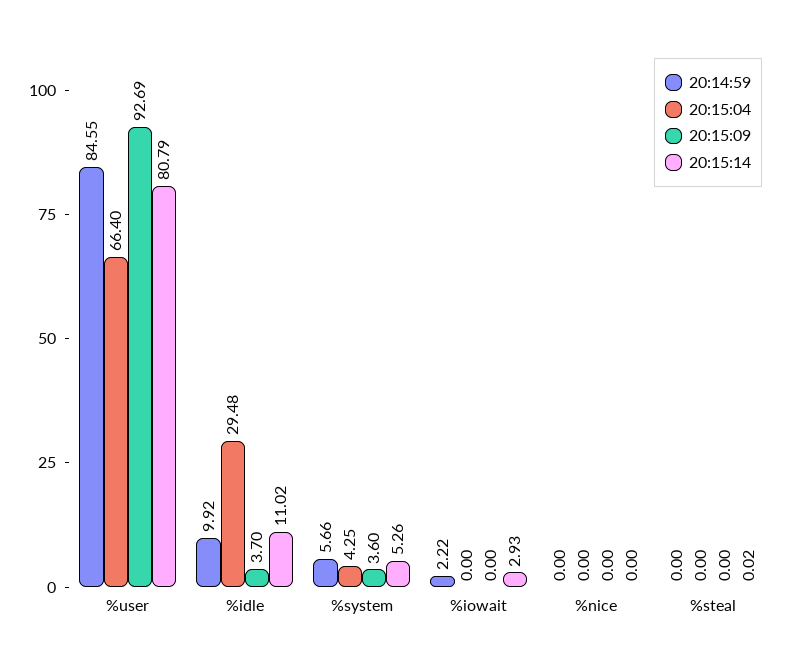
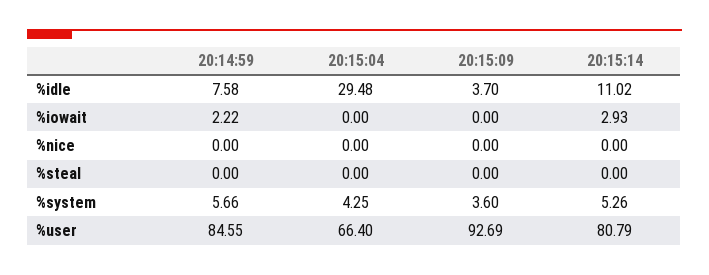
  {
    "20:14:59": {
      "%user": 84.55,
-     "%idle": 9.92,
+     "%idle": 7.58,
      "%system": 5.66,
      "%iowait": 2.22,
      "%nice": 0,
      "%steal": 0
    },
    "20:15:04": {
      "%user": 66.4,
      "%idle": 29.48,
      "%system": 4.25,
      "%iowait": 0,
      "%nice": 0,
      "%steal": 0
    },
    "20:15:09": {
      "%user": 92.69,
      "%idle": 3.7,
      "%system": 3.6,
      "%iowait": 0,
      "%nice": 0,
      "%steal": 0
    },
    "20:15:14": {
      "%user": 80.79,
      "%idle": 11.02,
      "%system": 5.26,
      "%iowait": 2.93,
      "%nice": 0,
-     "%steal": 0.02
+     "%steal": 0
    }
  }

